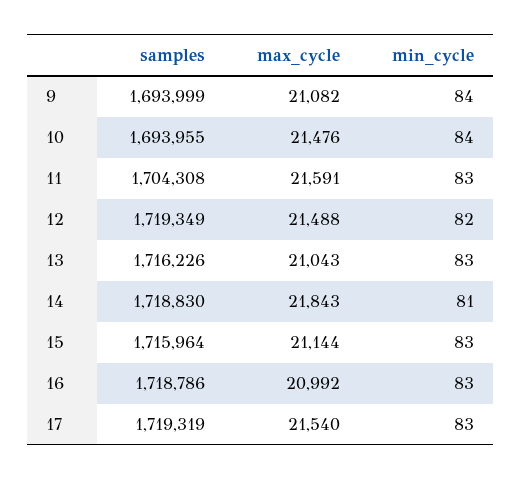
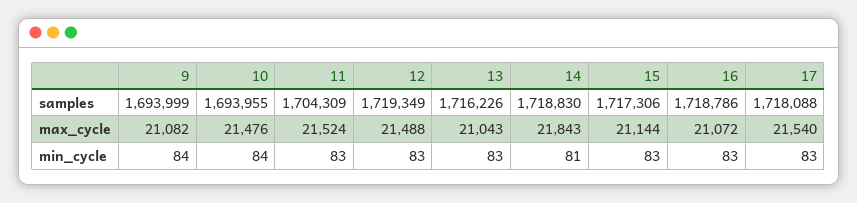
  {
    "samples": {
      "9": 1693999,
      "10": 1693955,
-     "11": 1704308,
+     "11": 1704309,
      "12": 1719349,
      "13": 1716226,
      "14": 1718830,
-     "15": 1715964,
+     "15": 1717306,
      "16": 1718786,
-     "17": 1719319
+     "17": 1718088
    },
    "max_cycle": {
      "9": 21082,
      "10": 21476,
-     "11": 21591,
+     "11": 21524,
      "12": 21488,
      "13": 21043,
      "14": 21843,
      "15": 21144,
-     "16": 20992,
+     "16": 21072,
      "17": 21540
    },
    "min_cycle": {
      "9": 84,
      "10": 84,
      "11": 83,
-     "12": 82,
+     "12": 83,
      "13": 83,
      "14": 81,
      "15": 83,
      "16": 83,
      "17": 83
    }
  }

